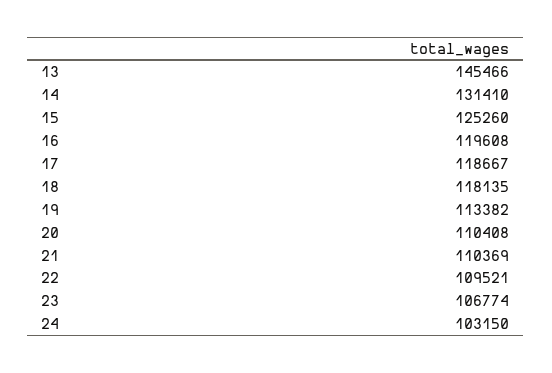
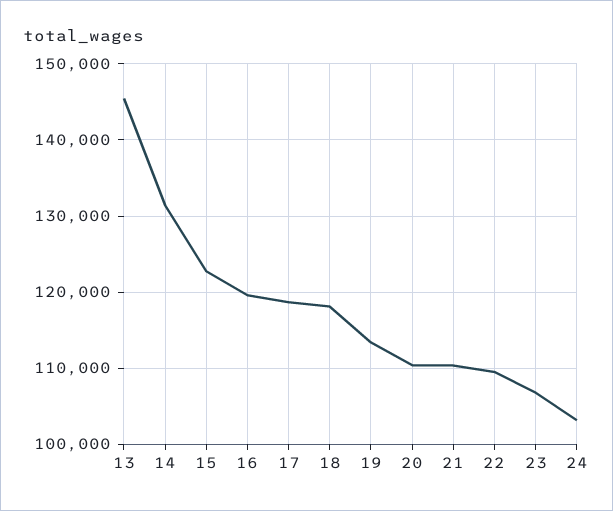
  {
    "13": 145466,
    "14": 131410,
-   "15": 125260,
+   "15": 123000,
    "16": 119608,
    "17": 118667,
    "18": 118135,
    "19": 113382,
    "20": 110408,
    "21": 110369,
    "22": 109521,
    "23": 106774,
    "24": 103150
  }

